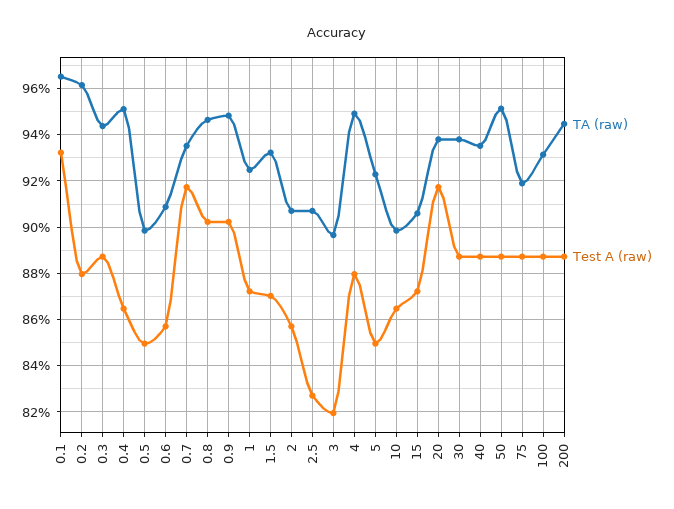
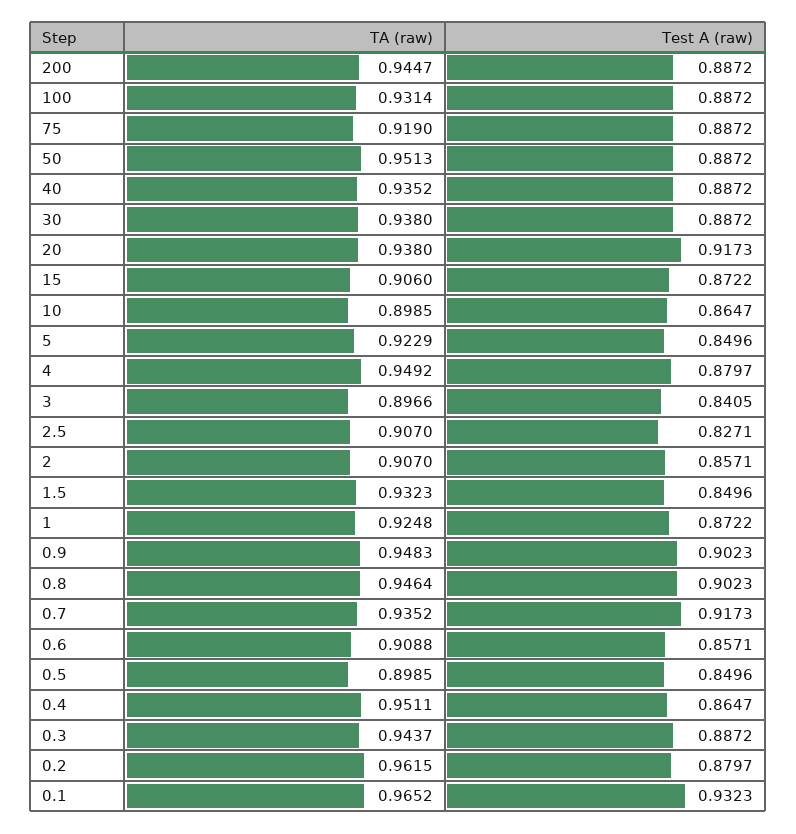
  {
    "TA (raw)": {
      "0.1": 0.9652,
      "0.2": 0.9615,
      "0.3": 0.9437,
      "0.4": 0.9511,
      "0.5": 0.8985,
      "0.6": 0.9088,
      "0.7": 0.9352,
      "0.8": 0.9464,
      "0.9": 0.9483,
      "1": 0.9248,
      "1.5": 0.9323,
      "2": 0.907,
      "2.5": 0.907,
      "3": 0.8966,
      "4": 0.9492,
      "5": 0.9229,
      "10": 0.8985,
      "15": 0.906,
      "20": 0.938,
      "30": 0.938,
      "40": 0.9352,
      "50": 0.9513,
      "75": 0.919,
      "100": 0.9314,
      "200": 0.9447
    },
    "Test A (raw)": {
      "0.1": 0.9323,
      "0.2": 0.8797,
      "0.3": 0.8872,
      "0.4": 0.8647,
      "0.5": 0.8496,
      "0.6": 0.8571,
      "0.7": 0.9173,
      "0.8": 0.9023,
      "0.9": 0.9023,
      "1": 0.8722,
-     "1.5": 0.87,
+     "1.5": 0.8496,
      "2": 0.8571,
      "2.5": 0.8271,
-     "3": 0.82,
+     "3": 0.8405,
      "4": 0.8797,
      "5": 0.8496,
      "10": 0.8647,
      "15": 0.8722,
      "20": 0.9173,
      "30": 0.8872,
      "40": 0.8872,
      "50": 0.8872,
      "75": 0.8872,
      "100": 0.8872,
      "200": 0.8872
    }
  }

